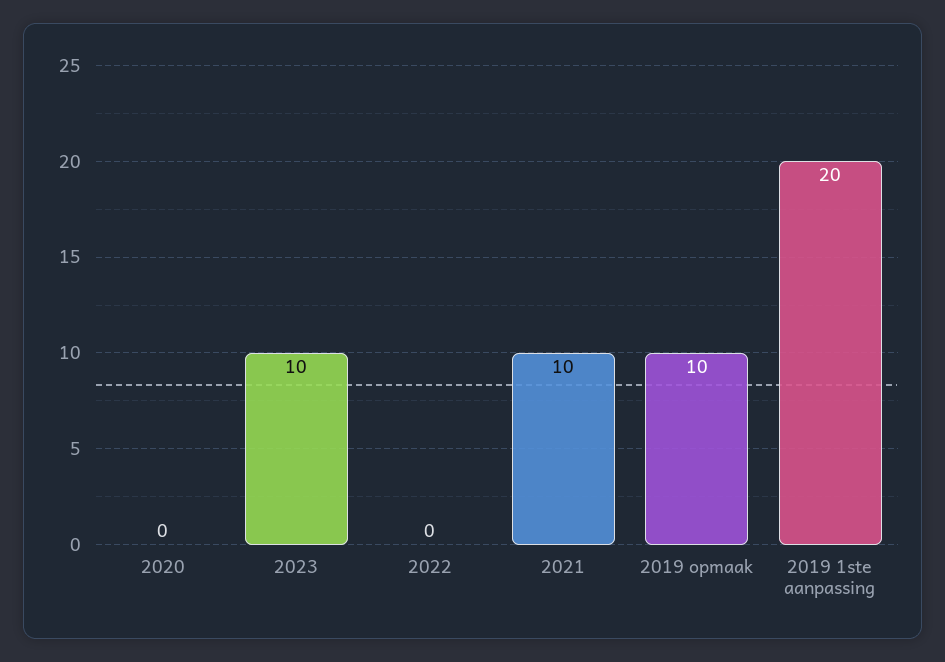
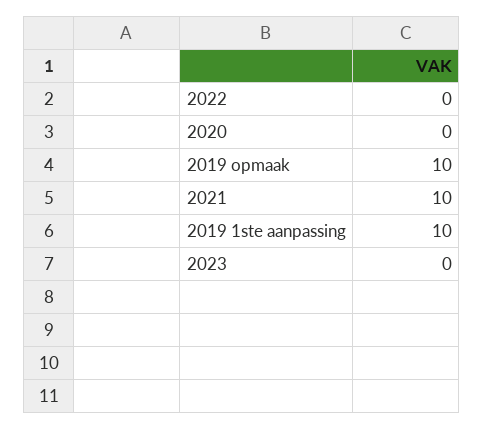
  {
    "2020": 0,
-   "2023": 10,
+   "2023": 0,
    "2022": 0,
    "2021": 10,
    "2019 opmaak": 10,
-   "2019 1ste aanpassing": 20
+   "2019 1ste aanpassing": 10
  }

